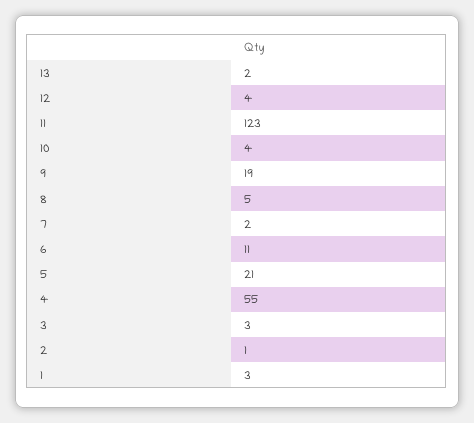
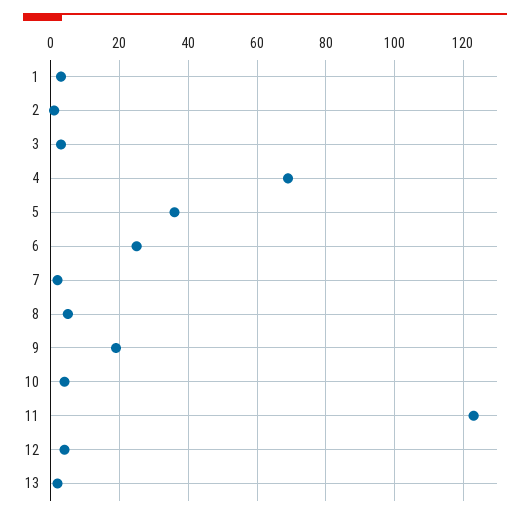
  {
    "13": 2,
    "12": 4,
    "11": 123,
    "10": 4,
    "9": 19,
    "8": 5,
    "7": 2,
-   "6": 11,
+   "6": 25,
-   "5": 21,
+   "5": 35,
-   "4": 55,
+   "4": 70,
    "3": 3,
    "2": 1,
    "1": 3
  }

